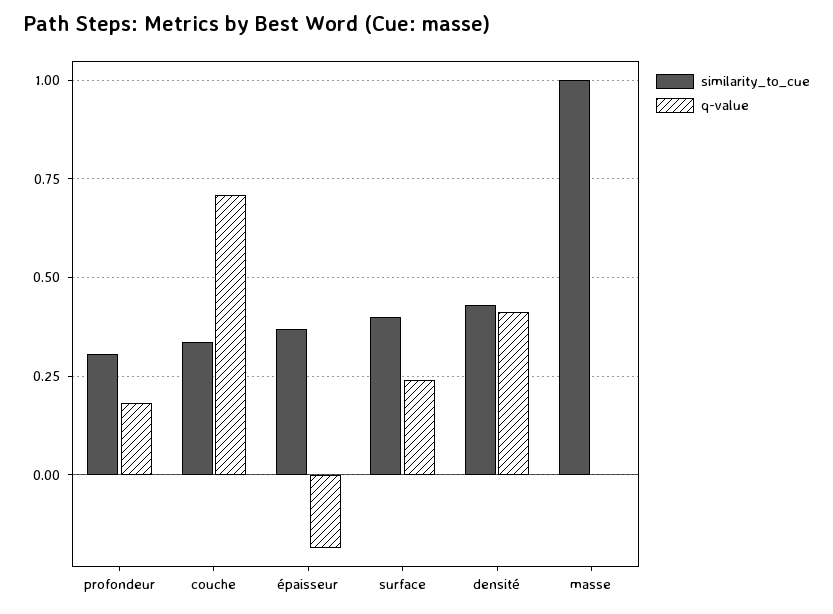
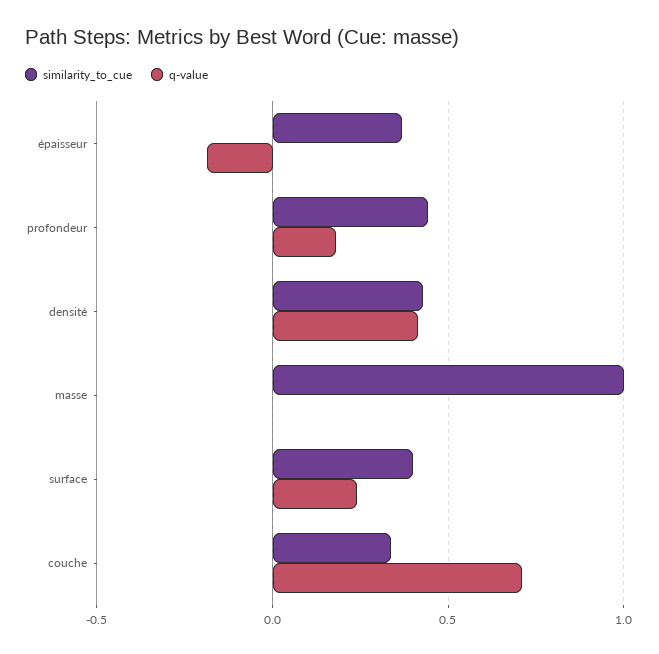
  {
    "similarity_to_cue": {
-     "profondeur": 0.3,
+     "profondeur": 0.45,
      "couche": 0.325,
      "épaisseur": 0.375,
      "surface": 0.4,
      "densité": 0.425,
      "masse": 1
    },
    "q-value": {
      "profondeur": 0.175,
      "couche": 0.7,
      "épaisseur": -0.175,
      "surface": 0.25,
      "densité": 0.425,
      "masse": 0
    }
  }

